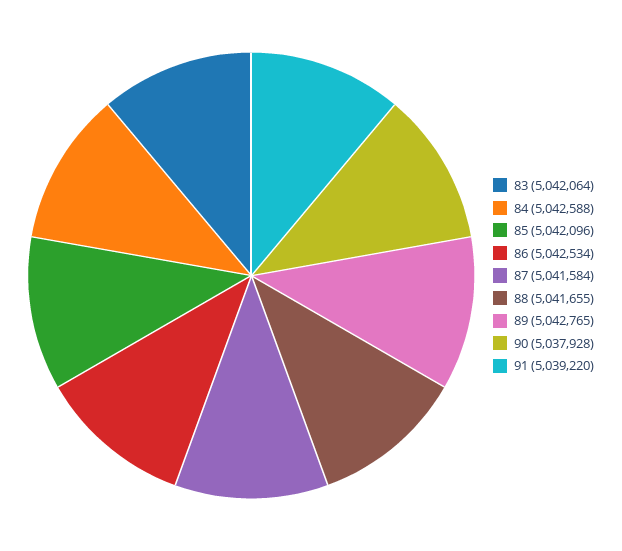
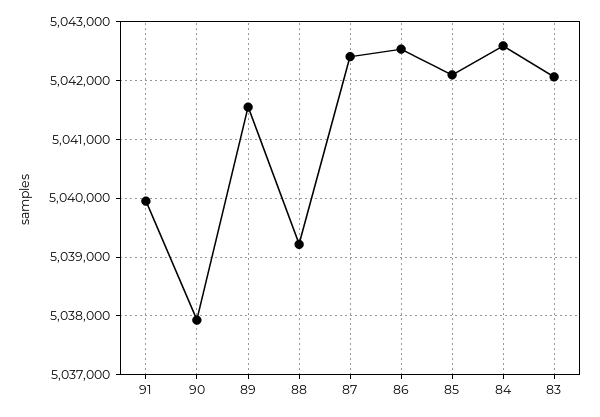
  {
    "83": 5042064,
    "84": 5042588,
    "85": 5042096,
    "86": 5042534,
-   "87": 5041584,
+   "87": 5042400,
-   "88": 5041655,
+   "88": 5039200,
-   "89": 5042765,
+   "89": 5041600,
    "90": 5037928,
-   "91": 5039220
+   "91": 5040000
  }

